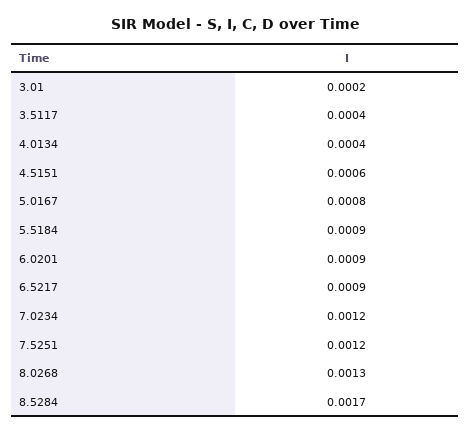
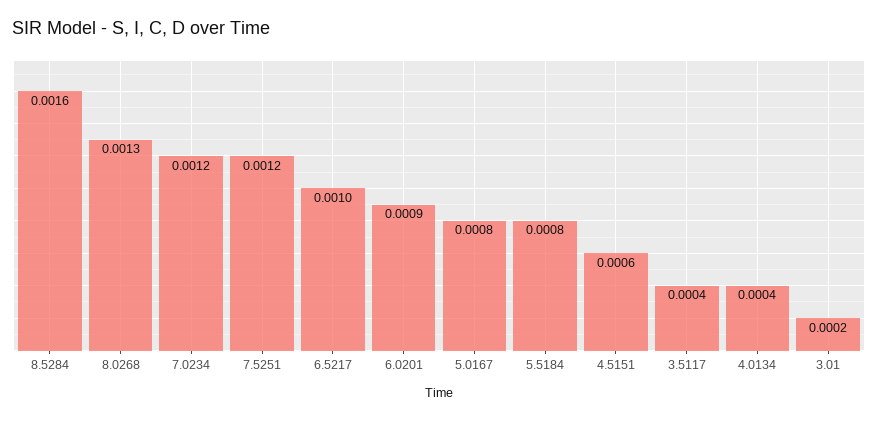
  {
    "3.01": 0.0002,
    "3.5117": 0.0004,
    "4.0134": 0.0004,
    "4.5151": 0.0006,
    "5.0167": 0.0008,
-   "5.5184": 0.0009,
+   "5.5184": 0.0008,
    "6.0201": 0.0009,
-   "6.5217": 0.0009,
+   "6.5217": 0.001,
    "7.0234": 0.0012,
    "7.5251": 0.0012,
    "8.0268": 0.0013,
-   "8.5284": 0.0017
+   "8.5284": 0.0016
  }

